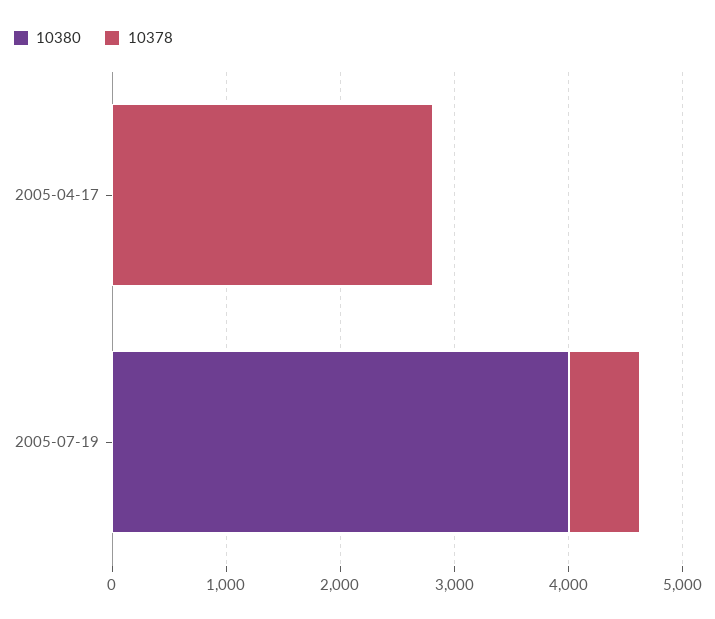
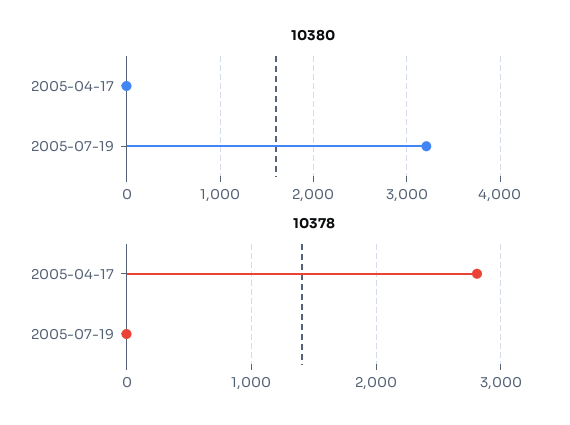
  {
    "10380": {
      "2005-04-17": 0,
-     "2005-07-19": 4000
+     "2005-07-19": 3200
    },
    "10378": {
      "2005-04-17": 2800,
-     "2005-07-19": 600
+     "2005-07-19": 0
    }
  }

